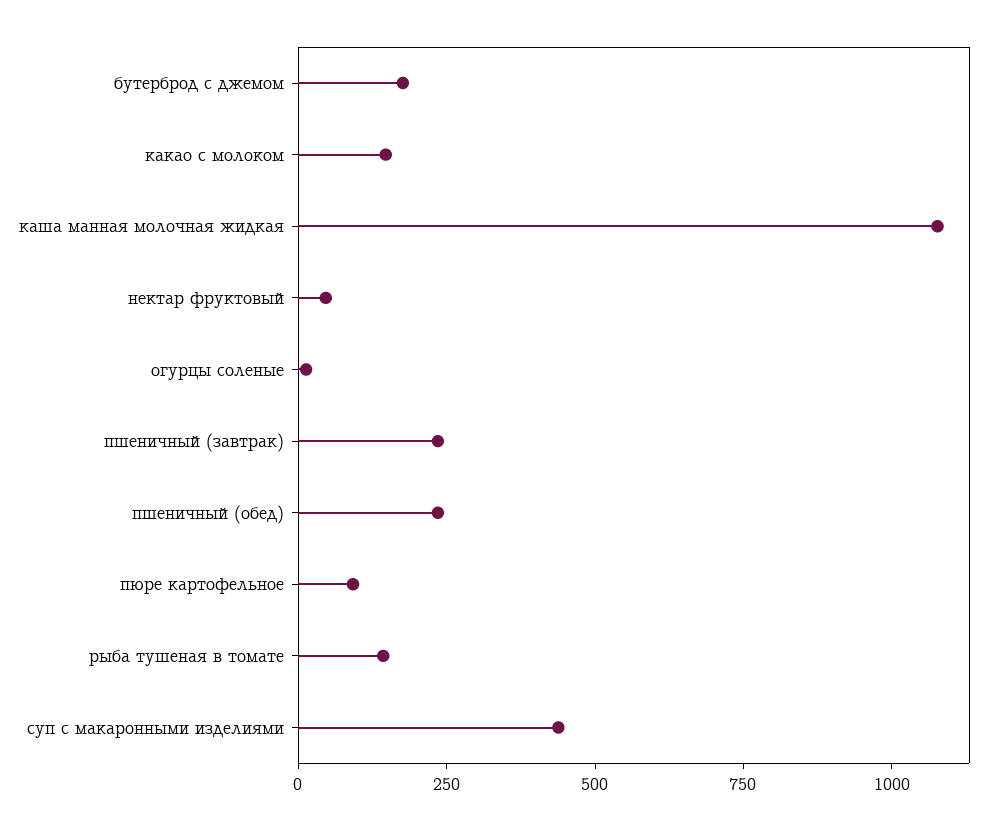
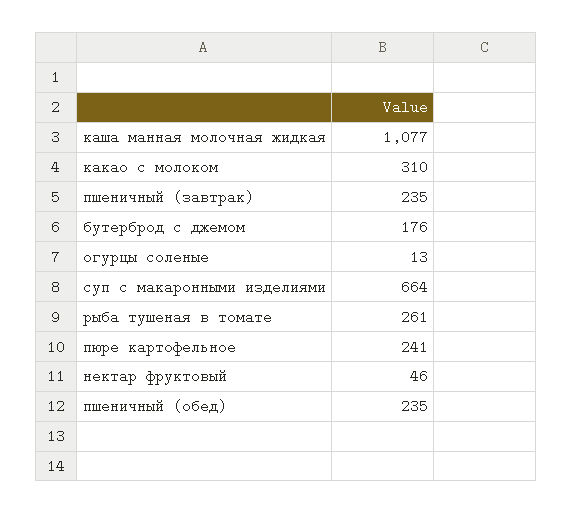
  {
    "бутерброд с джемом": 176,
-   "какао с молоком": 150,
+   "какао с молоком": 310,
    "каша манная молочная жидкая": 1077,
    "нектар фруктовый": 46,
    "огурцы соленые": 13,
    "пшеничный (завтрак)": 235,
    "пшеничный (обед)": 235,
-   "пюре картофельное": 100,
+   "пюре картофельное": 241,
-   "рыба тушеная в томате": 150,
+   "рыба тушеная в томате": 261,
-   "суп с макаронными изделиями": 450
+   "суп с макаронными изделиями": 664
  }

